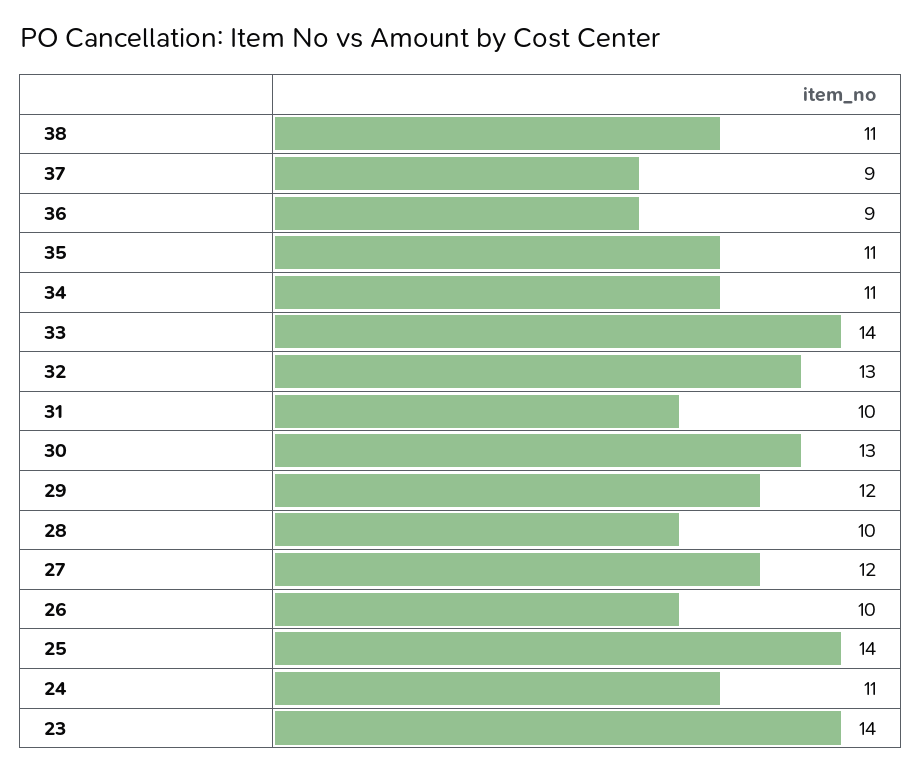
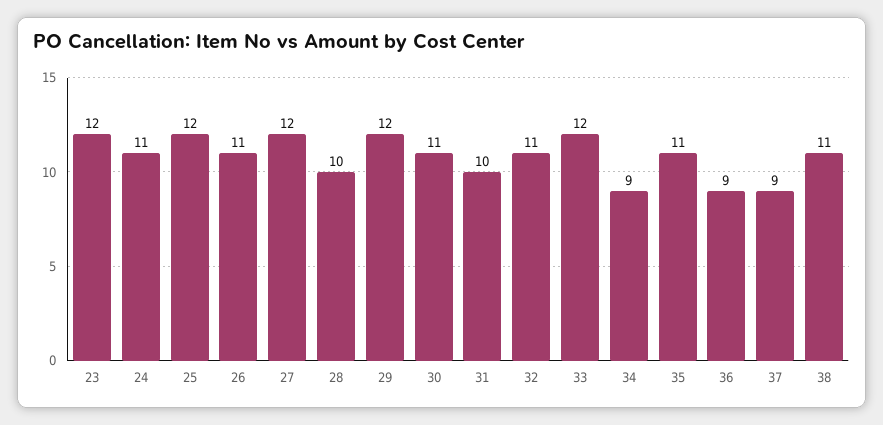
  {
    "38": 11,
    "37": 9,
    "36": 9,
    "35": 11,
-   "34": 11,
+   "34": 9,
-   "33": 14,
+   "33": 12,
-   "32": 13,
+   "32": 11,
    "31": 10,
-   "30": 13,
+   "30": 11,
    "29": 12,
    "28": 10,
    "27": 12,
-   "26": 10,
+   "26": 11,
-   "25": 14,
+   "25": 12,
    "24": 11,
-   "23": 14
+   "23": 12
  }

